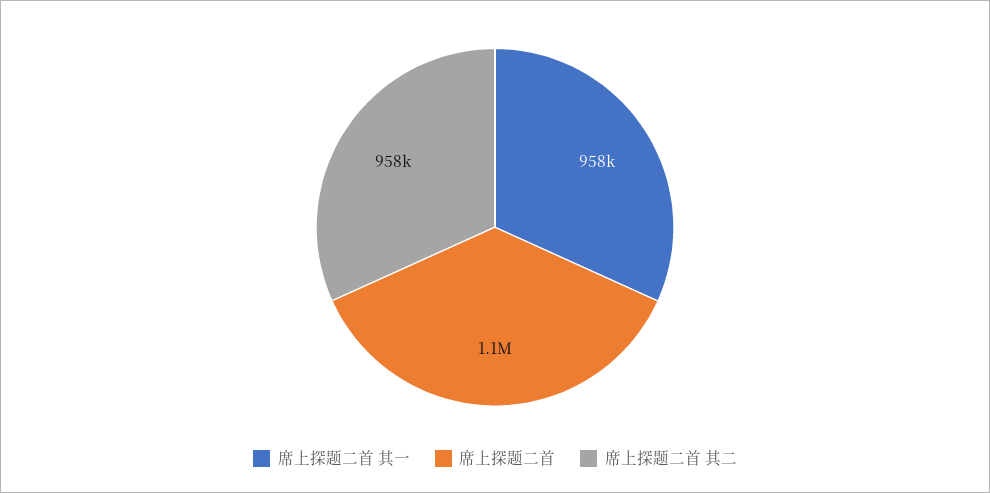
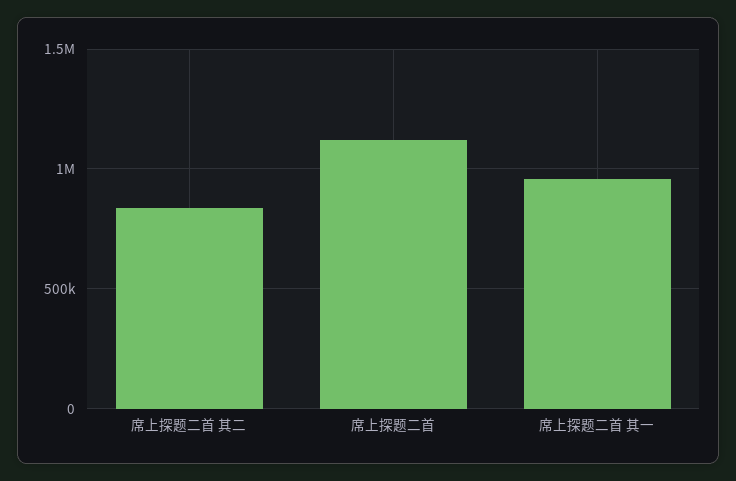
  {
    "席上探题二首 其一": 958000,
    "席上探题二首": 1100000,
-   "席上探题二首 其二": 958000
+   "席上探题二首 其二": 850000
  }

